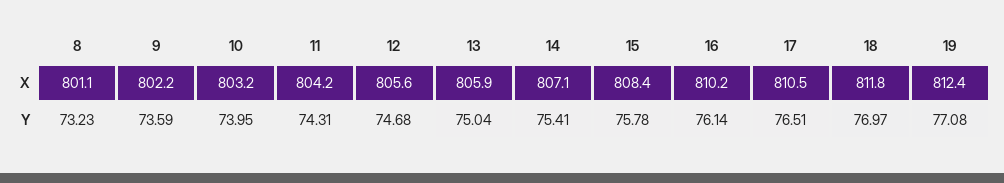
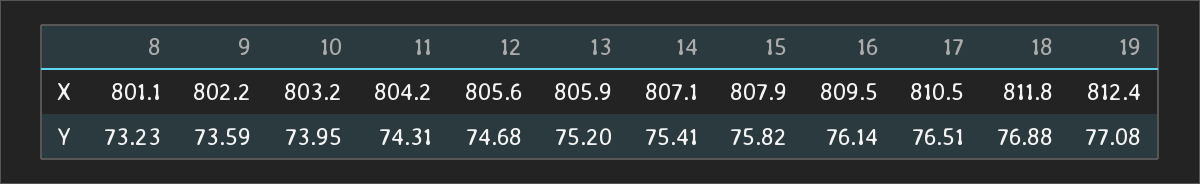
  {
    "8": {
      "X": 801.1,
      "Y": 73.23
    },
    "9": {
      "X": 802.2,
      "Y": 73.59
    },
    "10": {
      "X": 803.2,
      "Y": 73.95
    },
    "11": {
      "X": 804.2,
      "Y": 74.31
    },
    "12": {
      "X": 805.6,
      "Y": 74.68
    },
    "13": {
      "X": 805.9,
-     "Y": 75.04
+     "Y": 75.2
    },
    "14": {
      "X": 807.1,
      "Y": 75.41
    },
    "15": {
-     "X": 808.4,
+     "X": 807.9,
-     "Y": 75.78
+     "Y": 75.82
    },
    "16": {
-     "X": 810.2,
+     "X": 809.5,
      "Y": 76.14
    },
    "17": {
      "X": 810.5,
      "Y": 76.51
    },
    "18": {
      "X": 811.8,
-     "Y": 76.97
+     "Y": 76.88
    },
    "19": {
      "X": 812.4,
      "Y": 77.08
    }
  }

